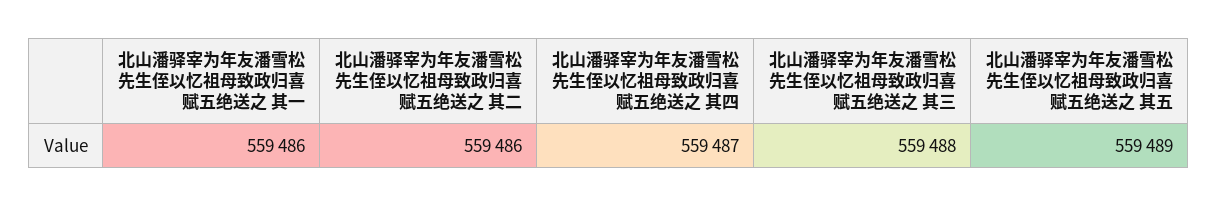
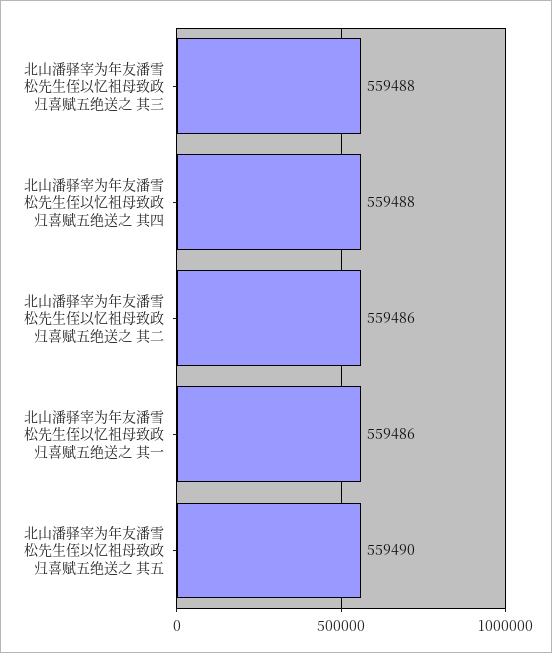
  {
    "北山潘驿宰为年友潘雪松先生侄以忆祖母致政归喜赋五绝送之 其一": 559486,
    "北山潘驿宰为年友潘雪松先生侄以忆祖母致政归喜赋五绝送之 其二": 559486,
-   "北山潘驿宰为年友潘雪松先生侄以忆祖母致政归喜赋五绝送之 其四": 559487,
+   "北山潘驿宰为年友潘雪松先生侄以忆祖母致政归喜赋五绝送之 其四": 559488,
    "北山潘驿宰为年友潘雪松先生侄以忆祖母致政归喜赋五绝送之 其三": 559488,
-   "北山潘驿宰为年友潘雪松先生侄以忆祖母致政归喜赋五绝送之 其五": 559489
+   "北山潘驿宰为年友潘雪松先生侄以忆祖母致政归喜赋五绝送之 其五": 559490
  }

